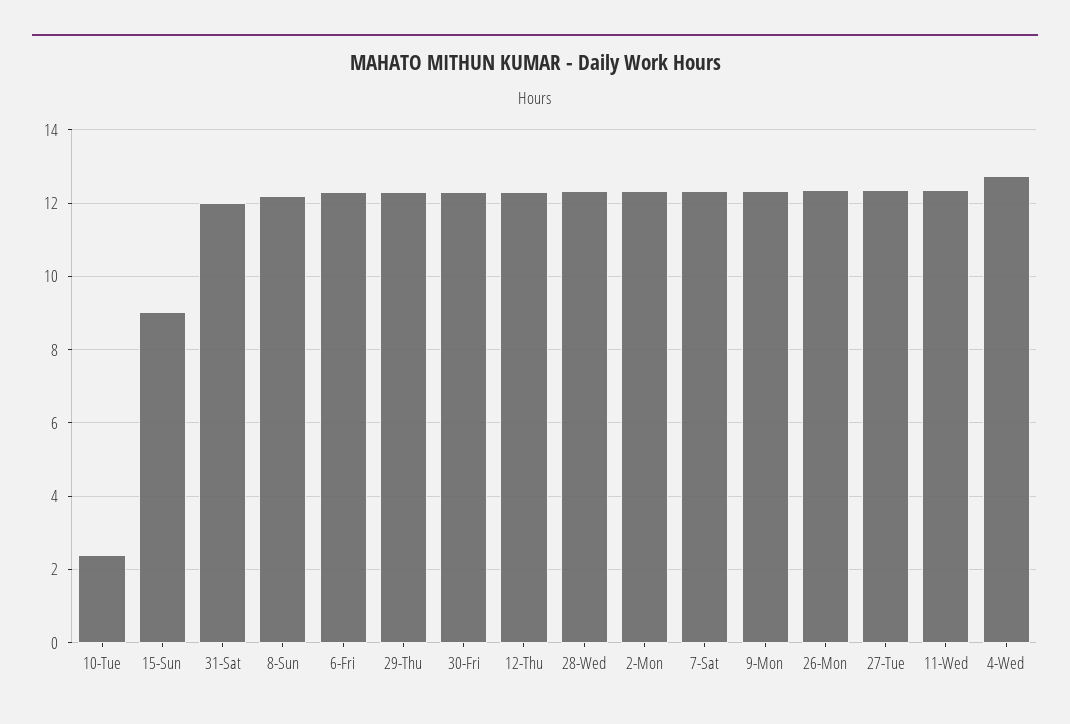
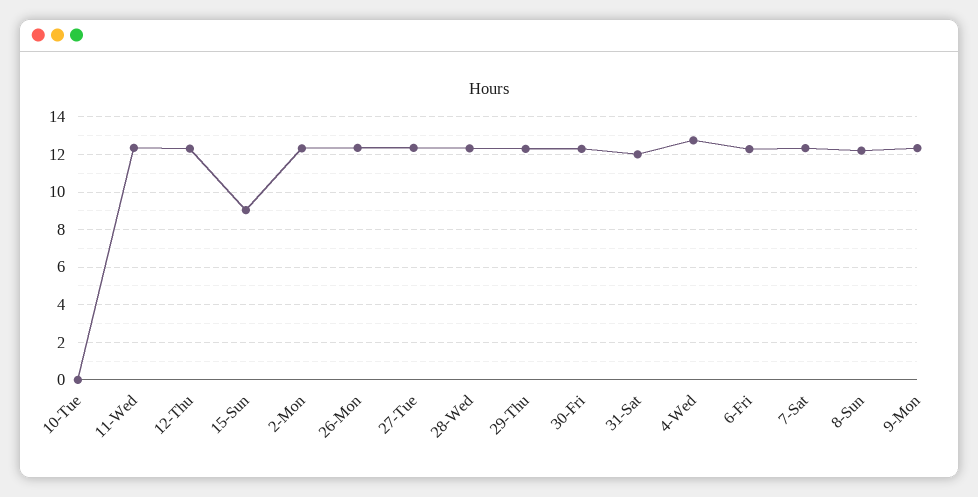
  {
-   "10-Tue": 2.4,
+   "10-Tue": 0,
    "15-Sun": 9,
    "31-Sat": 12,
    "8-Sun": 12.2,
    "6-Fri": 12.2,
    "29-Thu": 12.4,
    "30-Fri": 12.4,
    "12-Thu": 12.4,
    "28-Wed": 12.4,
    "2-Mon": 12.4,
    "7-Sat": 12.4,
    "9-Mon": 12.4,
    "26-Mon": 12.4,
    "27-Tue": 12.4,
    "11-Wed": 12.4,
    "4-Wed": 12.8
  }

